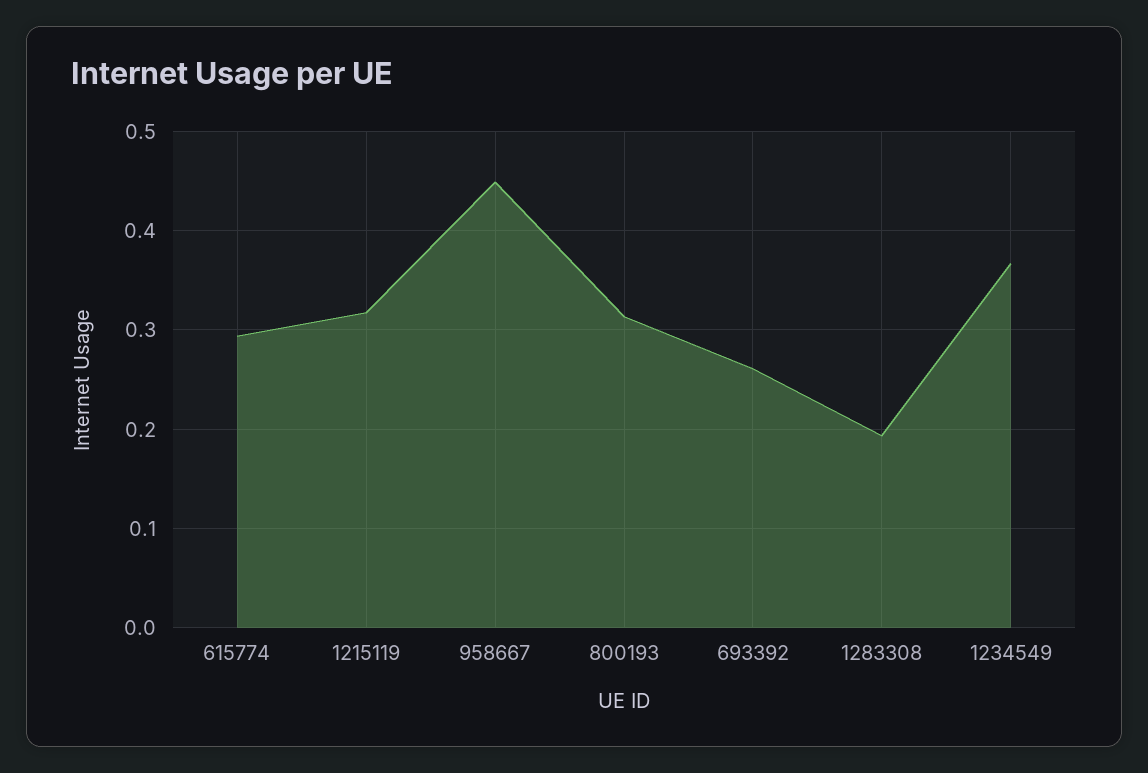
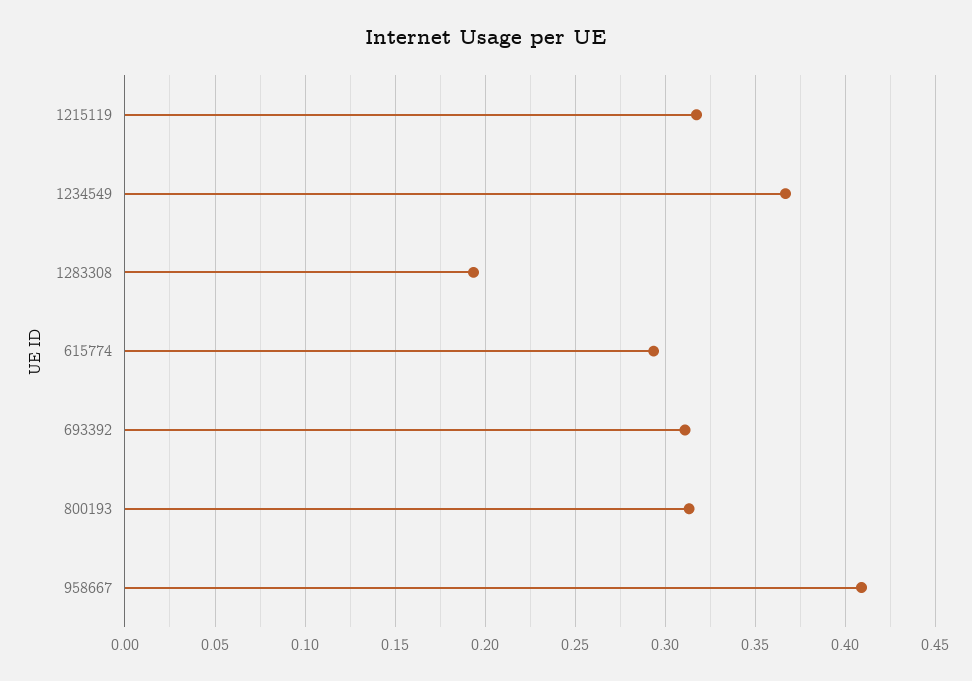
  {
    "615774": 0.295,
    "1215119": 0.315,
-   "958667": 0.45,
+   "958667": 0.41,
    "800193": 0.315,
-   "693392": 0.26,
+   "693392": 0.31,
    "1283308": 0.195,
    "1234549": 0.365
  }

